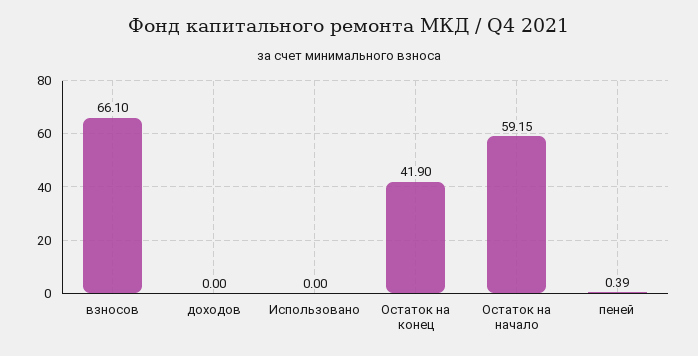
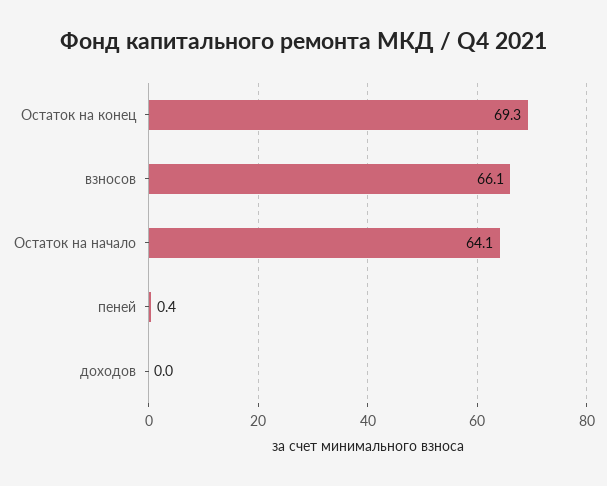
  {
    "взносов": 66.1,
    "доходов": 0,
-   "Использовано": 0,
-   "Остаток на конец": 41.9,
+   "Остаток на конец": 69.3,
-   "Остаток на начало": 59.15,
+   "Остаток на начало": 64.1,
    "пеней": 0.39
  }

